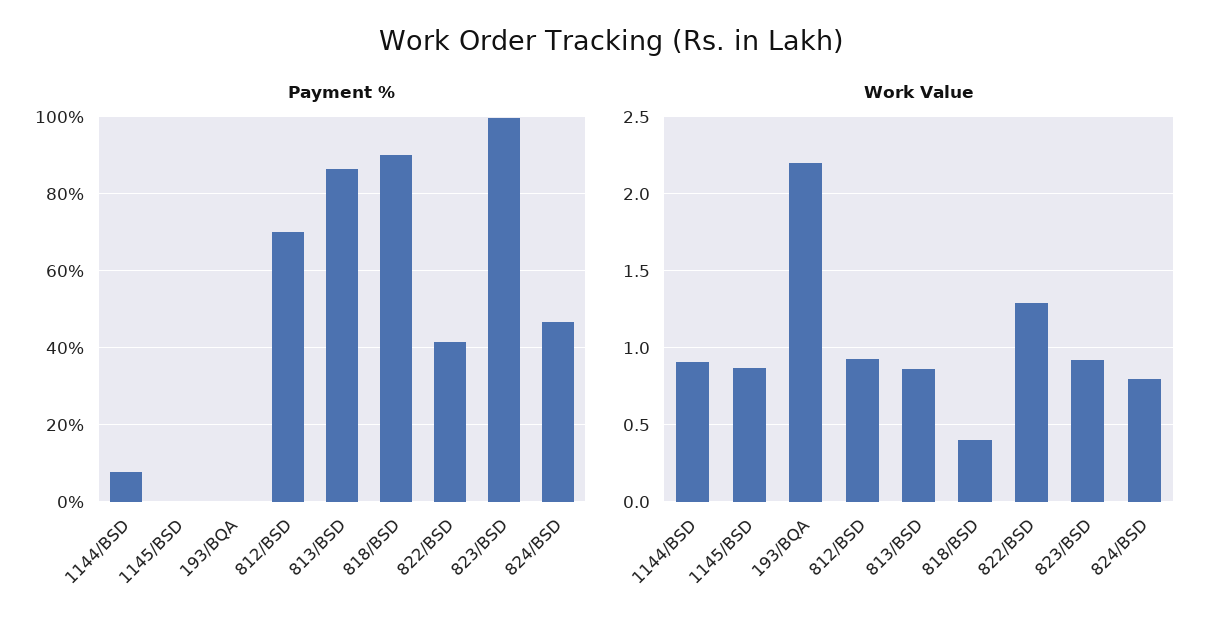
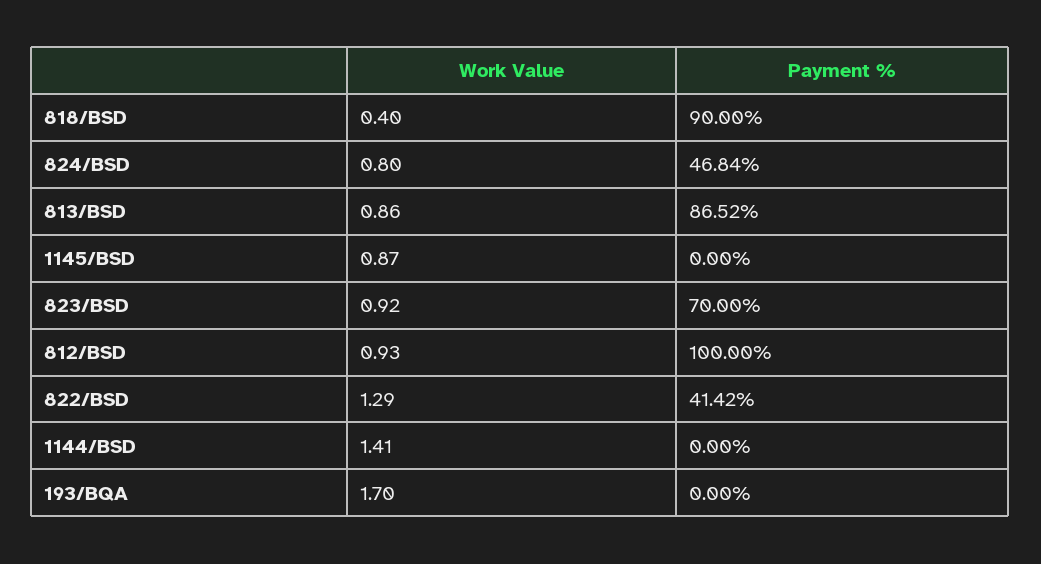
  {
    "Payment %": {
-     "1144/BSD": 8,
+     "1144/BSD": 0,
      "1145/BSD": 0,
      "193/BQA": 0,
-     "812/BSD": 70,
+     "812/BSD": 100,
      "813/BSD": 86.52,
      "818/BSD": 90,
      "822/BSD": 41.42,
-     "823/BSD": 100,
+     "823/BSD": 70,
      "824/BSD": 46.84
    },
    "Work Value": {
-     "1144/BSD": 0.9,
+     "1144/BSD": 1.41,
      "1145/BSD": 0.87,
-     "193/BQA": 2.2,
+     "193/BQA": 1.7,
      "812/BSD": 0.93,
      "813/BSD": 0.86,
      "818/BSD": 0.4,
      "822/BSD": 1.29,
      "823/BSD": 0.92,
      "824/BSD": 0.8
    }
  }

